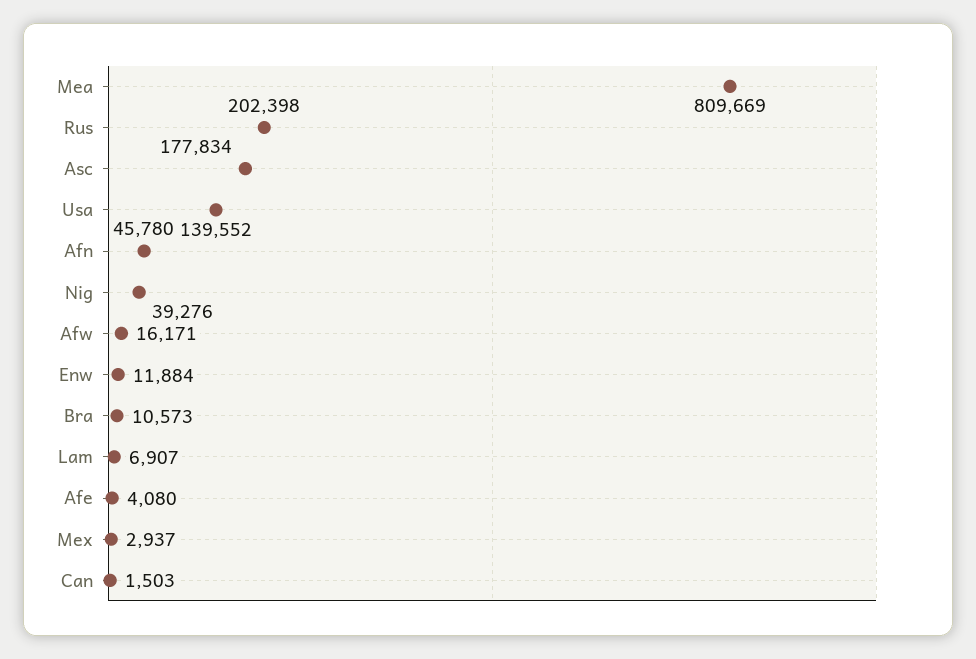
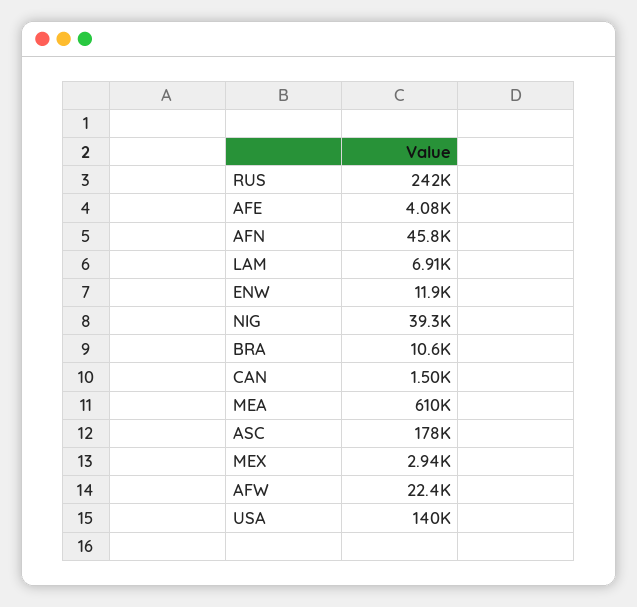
  {
-   "Mea": 809669,
+   "Mea": 610000,
-   "Rus": 202398,
+   "Rus": 242000,
    "Asc": 177834,
    "Usa": 139552,
    "Afn": 45780,
    "Nig": 39276,
-   "Afw": 16171,
+   "Afw": 22400,
    "Enw": 11884,
    "Bra": 10573,
    "Lam": 6907,
    "Afe": 4080,
    "Mex": 2937,
    "Can": 1503
  }

